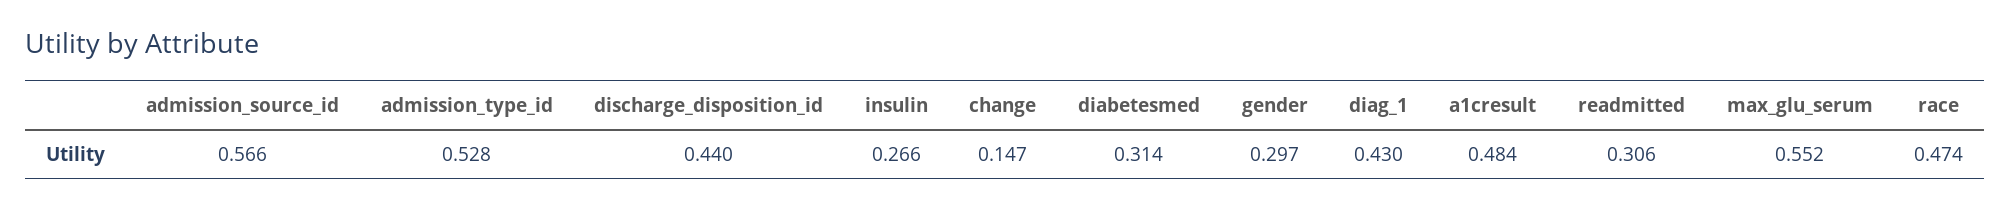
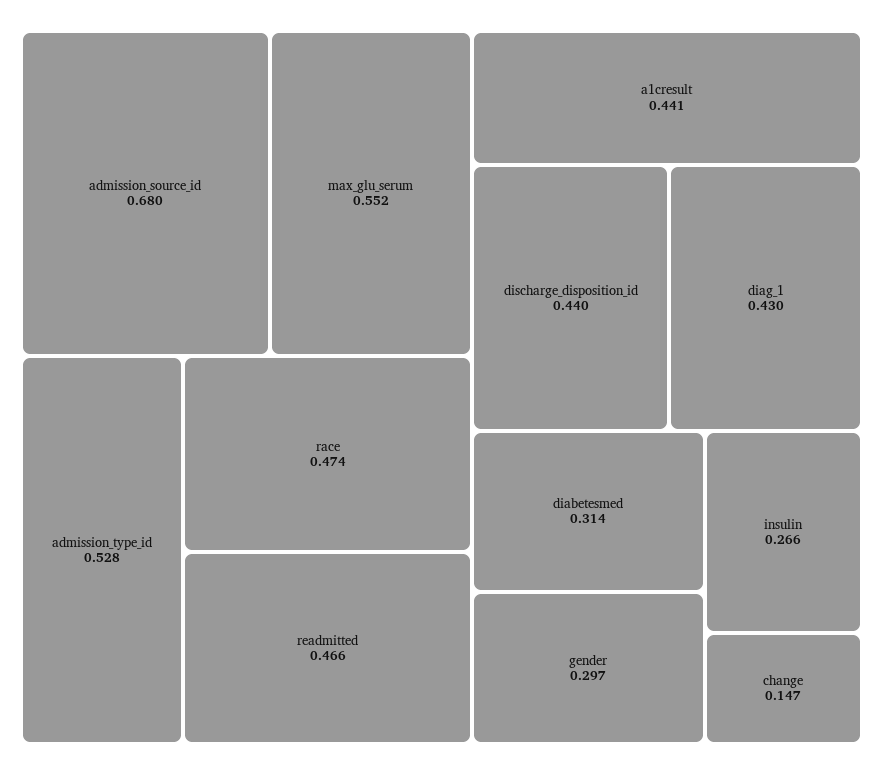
  {
-   "admission_source_id": 0.566,
+   "admission_source_id": 0.68,
    "admission_type_id": 0.528,
    "discharge_disposition_id": 0.44,
    "insulin": 0.266,
    "change": 0.147,
    "diabetesmed": 0.314,
    "gender": 0.297,
    "diag_1": 0.43,
-   "a1cresult": 0.484,
+   "a1cresult": 0.441,
-   "readmitted": 0.306,
+   "readmitted": 0.466,
    "max_glu_serum": 0.552,
    "race": 0.474
  }

